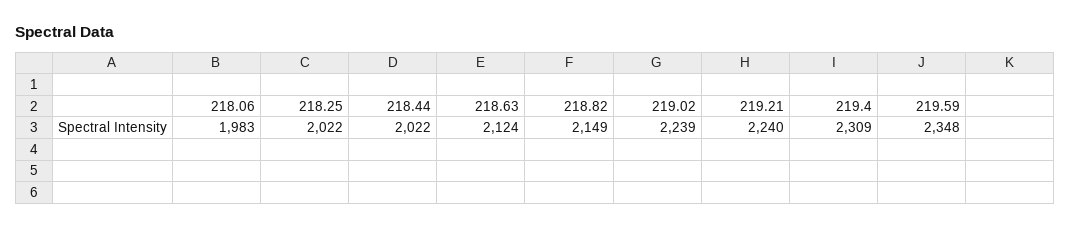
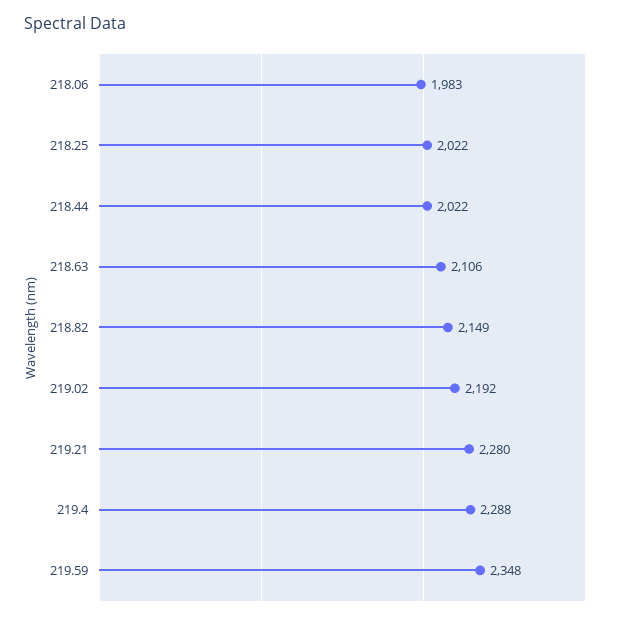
  {
    "218.06": 1983,
    "218.25": 2022,
    "218.44": 2022,
-   "218.63": 2124,
+   "218.63": 2106,
    "218.82": 2149,
-   "219.02": 2239,
+   "219.02": 2192,
-   "219.21": 2240,
+   "219.21": 2280,
-   "219.4": 2309,
+   "219.4": 2288,
    "219.59": 2348
  }

